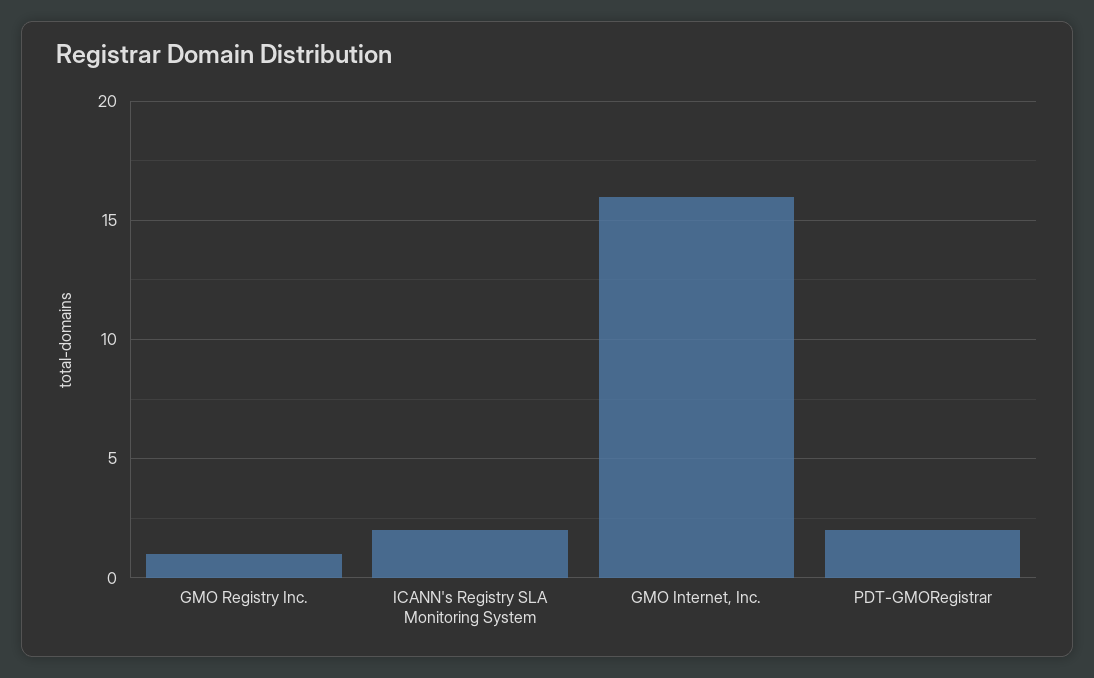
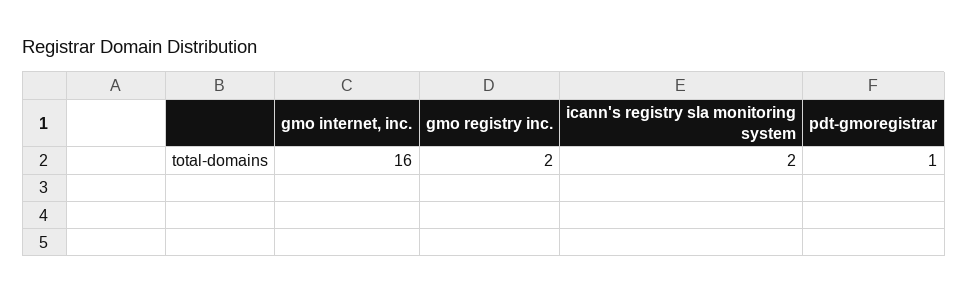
  {
-   "GMO Registry Inc.": 1,
+   "GMO Registry Inc.": 2,
    "ICANN's Registry SLA Monitoring System": 2,
    "GMO Internet, Inc.": 16,
-   "PDT-GMORegistrar": 2
+   "PDT-GMORegistrar": 1
  }

